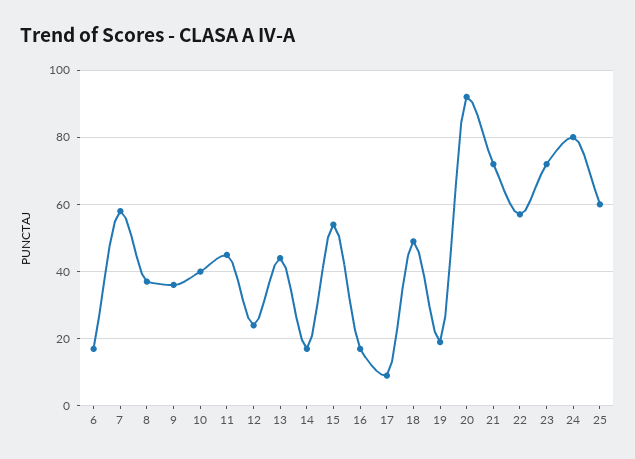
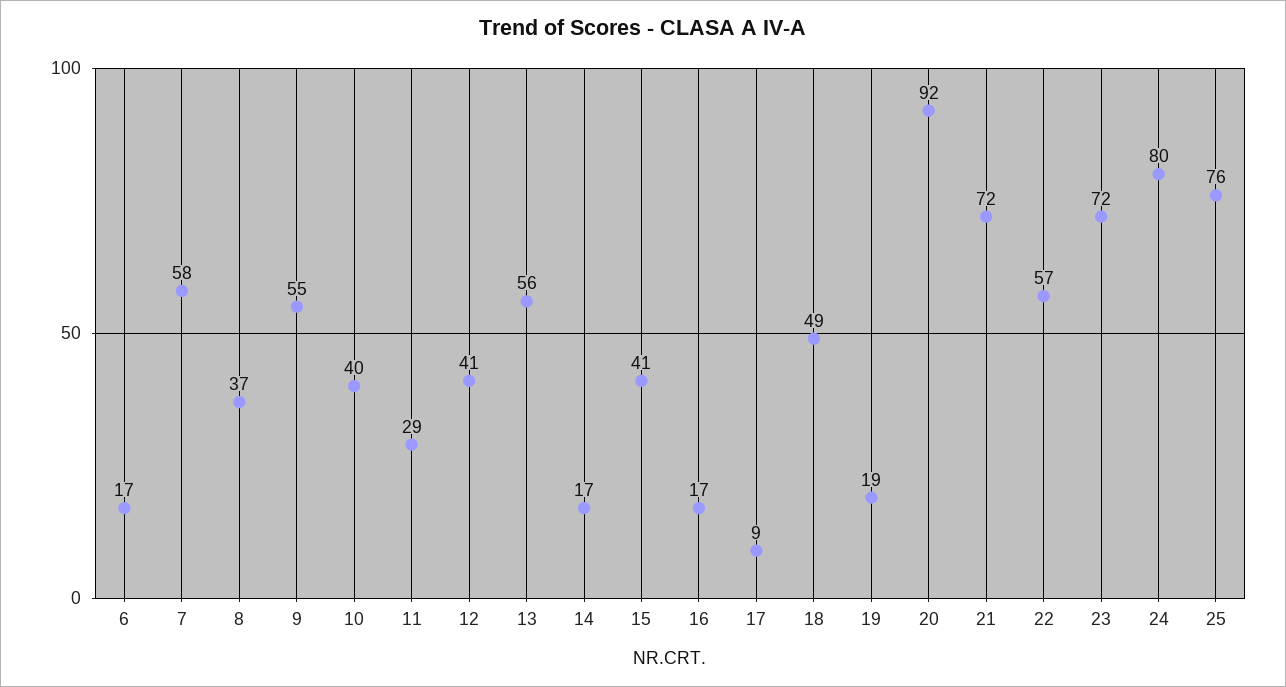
  {
    "6": 17,
    "7": 58,
    "8": 37,
-   "9": 35,
+   "9": 55,
    "10": 40,
-   "11": 45,
+   "11": 29,
-   "12": 25,
+   "12": 41,
-   "13": 45,
+   "13": 56,
    "14": 17,
-   "15": 55,
+   "15": 41,
    "16": 17,
    "17": 9,
    "18": 49,
    "19": 19,
    "20": 92,
    "21": 72,
    "22": 57,
    "23": 72,
    "24": 80,
-   "25": 60
+   "25": 76
  }

